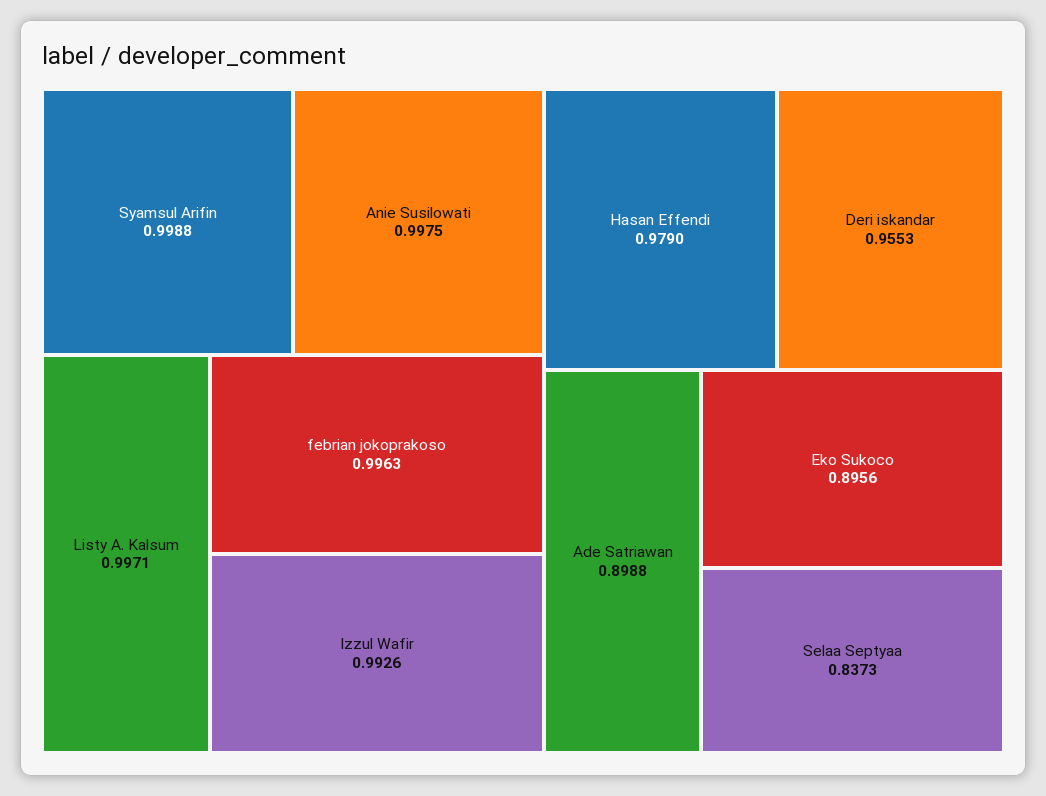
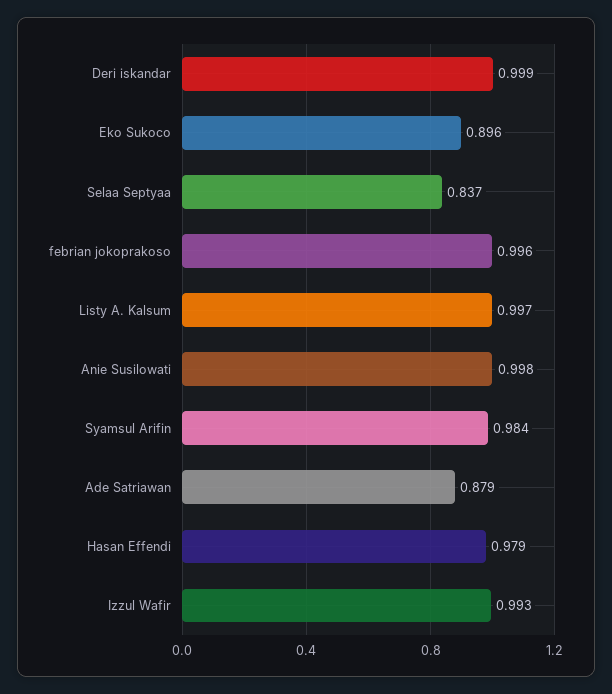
  {
-   "Syamsul Arifin": 0.9988,
+   "Syamsul Arifin": 0.984,
    "Anie Susilowati": 0.9975,
    "Listy A. Kalsum": 0.9971,
    "febrian jokoprakoso": 0.9963,
    "Izzul Wafir": 0.9926,
    "Hasan Effendi": 0.979,
-   "Deri iskandar": 0.9553,
+   "Deri iskandar": 0.999,
-   "Ade Satriawan": 0.8988,
+   "Ade Satriawan": 0.879,
    "Eko Sukoco": 0.8956,
    "Selaa Septyaa": 0.8373
  }

